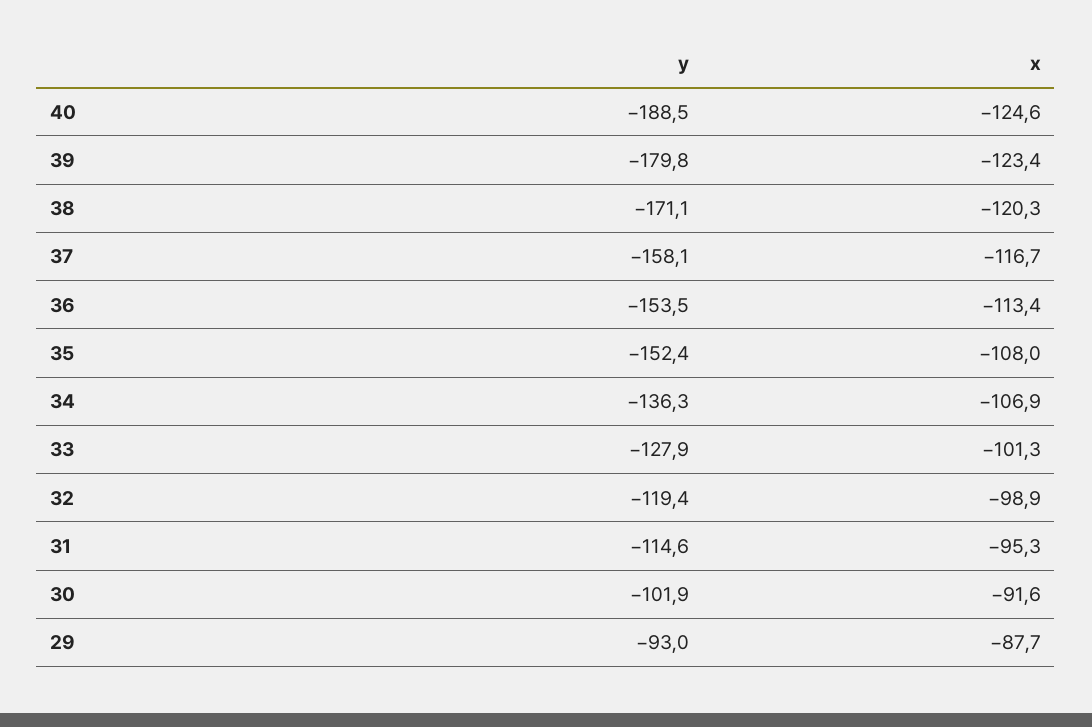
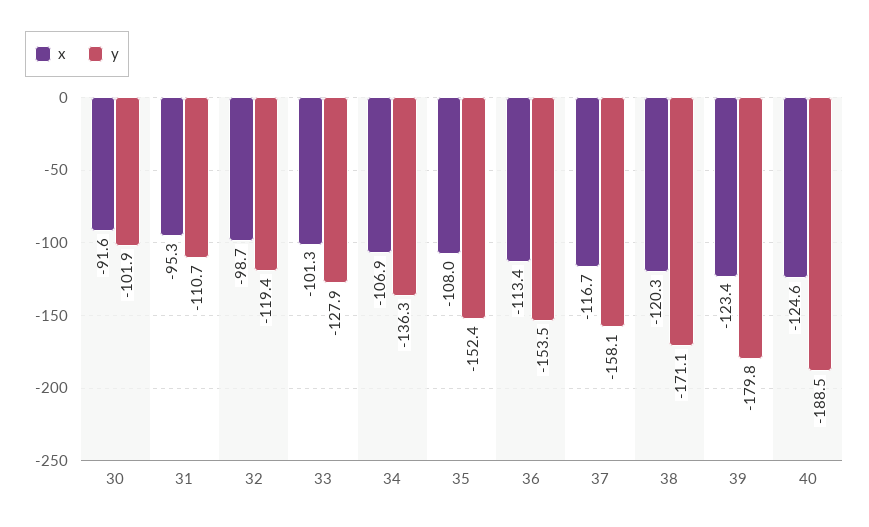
  {
    "y": {
      "40": -188.5,
      "39": -179.8,
      "38": -171.1,
      "37": -158.1,
      "36": -153.5,
      "35": -152.4,
      "34": -136.3,
      "33": -127.9,
      "32": -119.4,
-     "31": -114.6,
+     "31": -110.7,
-     "30": -101.9,
+     "30": -101.9
-     "29": -93
    },
    "x": {
      "40": -124.6,
      "39": -123.4,
      "38": -120.3,
      "37": -116.7,
      "36": -113.4,
      "35": -108,
      "34": -106.9,
      "33": -101.3,
-     "32": -98.9,
+     "32": -98.7,
      "31": -95.3,
-     "30": -91.6,
+     "30": -91.6
-     "29": -87.7
    }
  }

